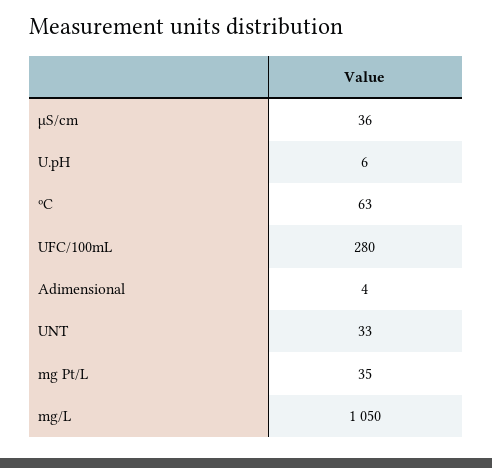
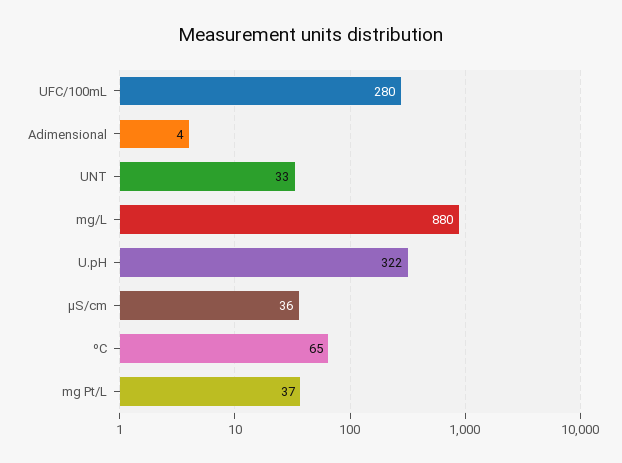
  {
    "µS/cm": 36,
-   "U.pH": 6,
+   "U.pH": 322,
-   "ºC": 63,
+   "ºC": 65,
    "UFC/100mL": 280,
    "Adimensional": 4,
    "UNT": 33,
-   "mg Pt/L": 35,
+   "mg Pt/L": 37,
-   "mg/L": 1050
+   "mg/L": 880
  }

